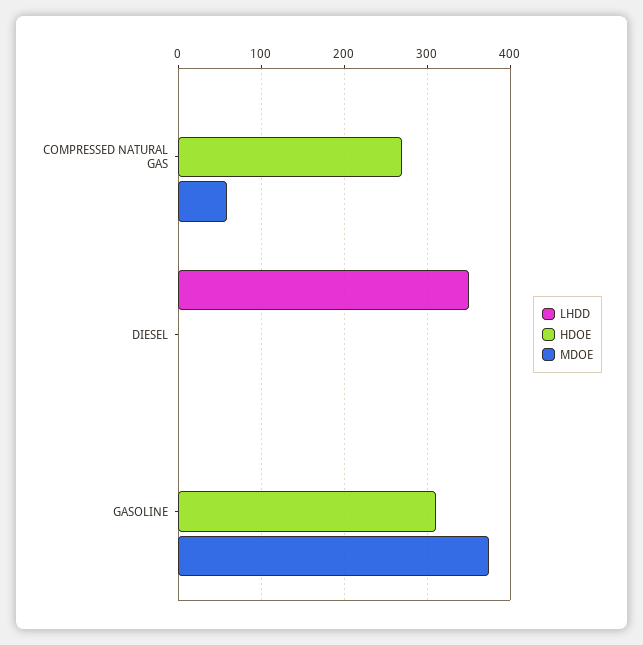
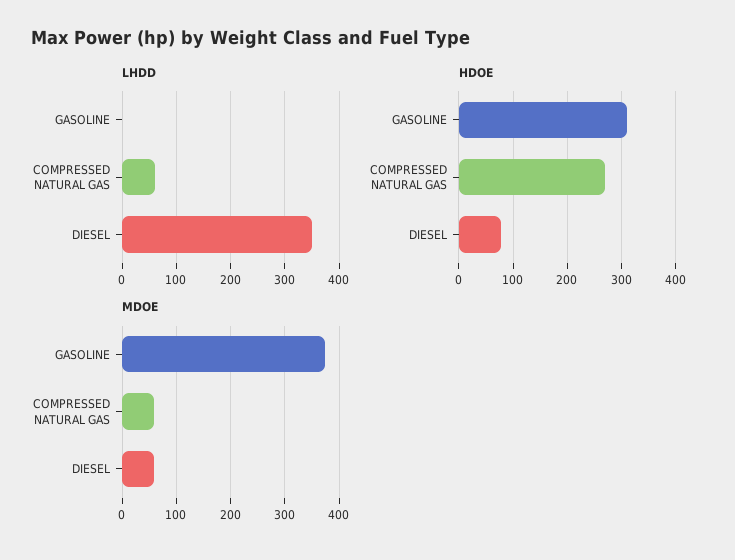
  {
    "LHDD": {
-     "COMPRESSED NATURAL GAS": 0,
+     "COMPRESSED NATURAL GAS": 60,
      "DIESEL": 350,
      "GASOLINE": 0
    },
    "HDOE": {
      "COMPRESSED NATURAL GAS": 270,
-     "DIESEL": 0,
+     "DIESEL": 80,
      "GASOLINE": 310
    },
    "MDOE": {
      "COMPRESSED NATURAL GAS": 60,
-     "DIESEL": 0,
+     "DIESEL": 60,
      "GASOLINE": 370
    }
  }

